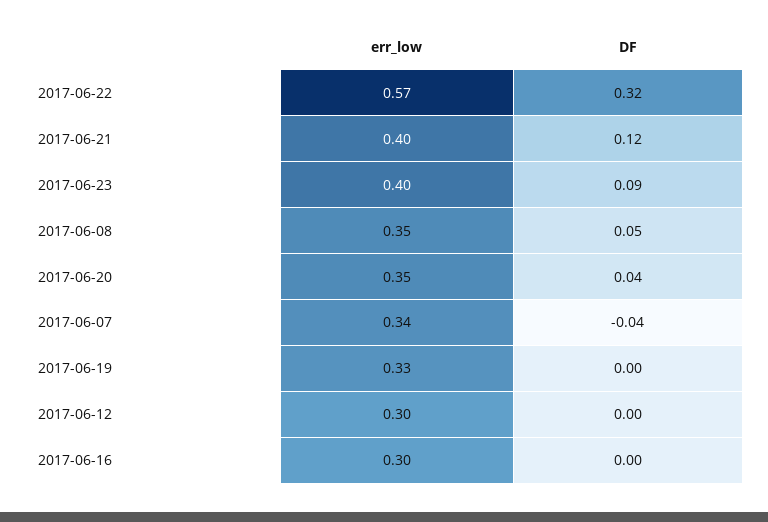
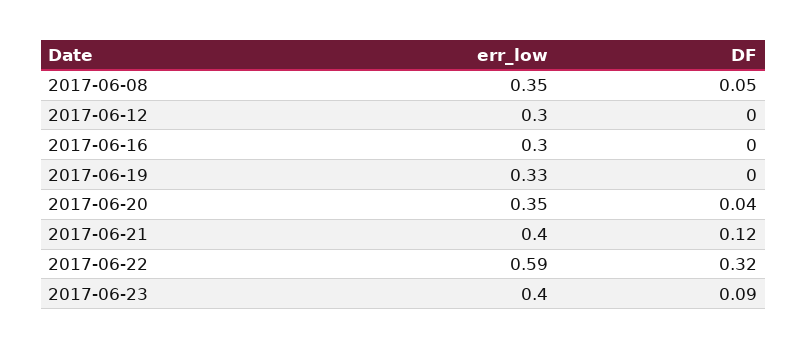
  {
    "err_low": {
-     "2017-06-22": 0.57,
+     "2017-06-22": 0.59,
      "2017-06-21": 0.4,
      "2017-06-23": 0.4,
      "2017-06-08": 0.35,
      "2017-06-20": 0.35,
-     "2017-06-07": 0.34,
      "2017-06-19": 0.33,
      "2017-06-12": 0.3,
      "2017-06-16": 0.3
    },
    "DF": {
      "2017-06-22": 0.32,
      "2017-06-21": 0.12,
      "2017-06-23": 0.09,
      "2017-06-08": 0.05,
      "2017-06-20": 0.04,
-     "2017-06-07": -0.04,
      "2017-06-19": 0,
      "2017-06-12": 0,
      "2017-06-16": 0
    }
  }

